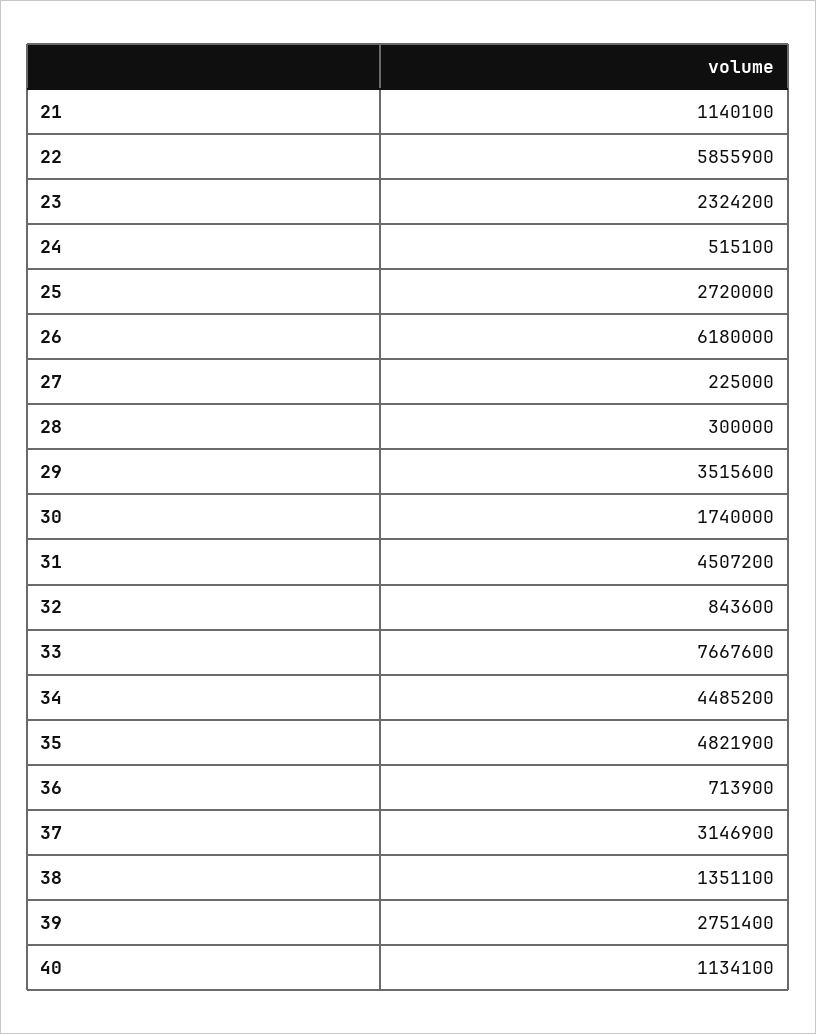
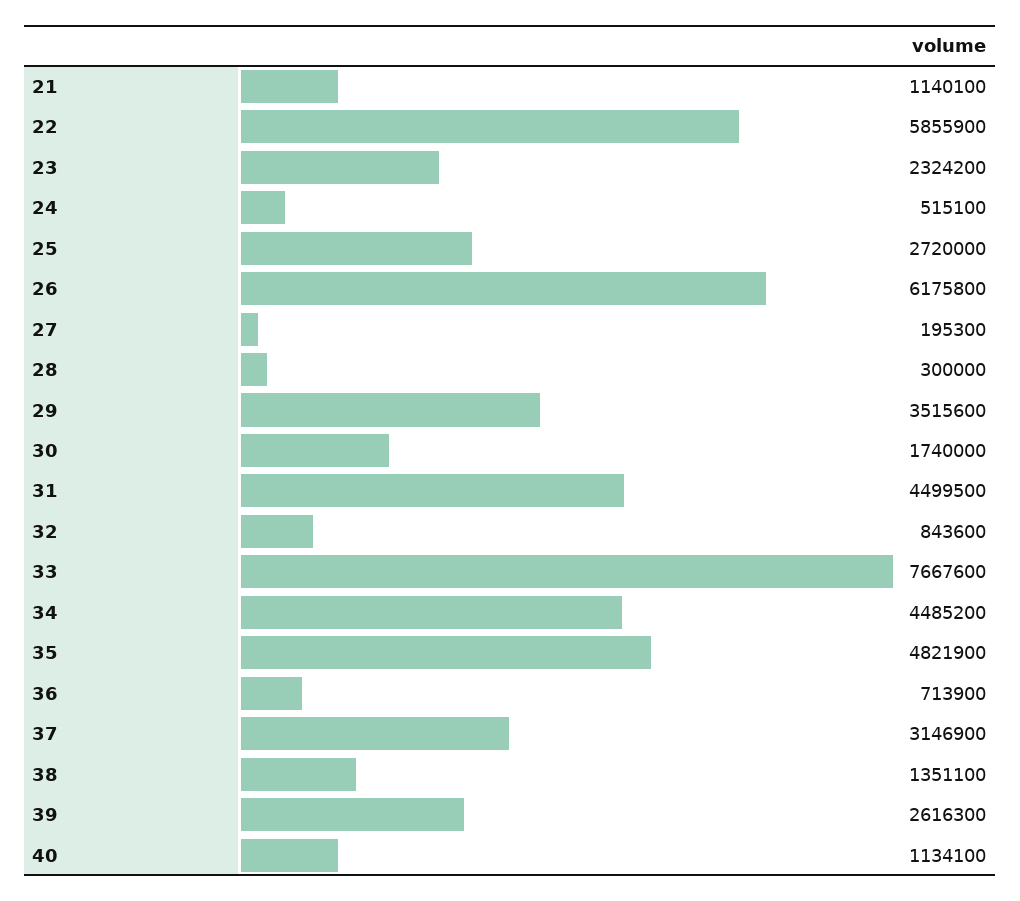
  {
    "21": 1140100,
    "22": 5855900,
    "23": 2324200,
    "24": 515100,
    "25": 2720000,
-   "26": 6180000,
+   "26": 6175800,
-   "27": 225000,
+   "27": 195300,
    "28": 300000,
    "29": 3515600,
    "30": 1740000,
-   "31": 4507200,
+   "31": 4499500,
    "32": 843600,
    "33": 7667600,
    "34": 4485200,
    "35": 4821900,
    "36": 713900,
    "37": 3146900,
    "38": 1351100,
-   "39": 2751400,
+   "39": 2616300,
    "40": 1134100
  }

